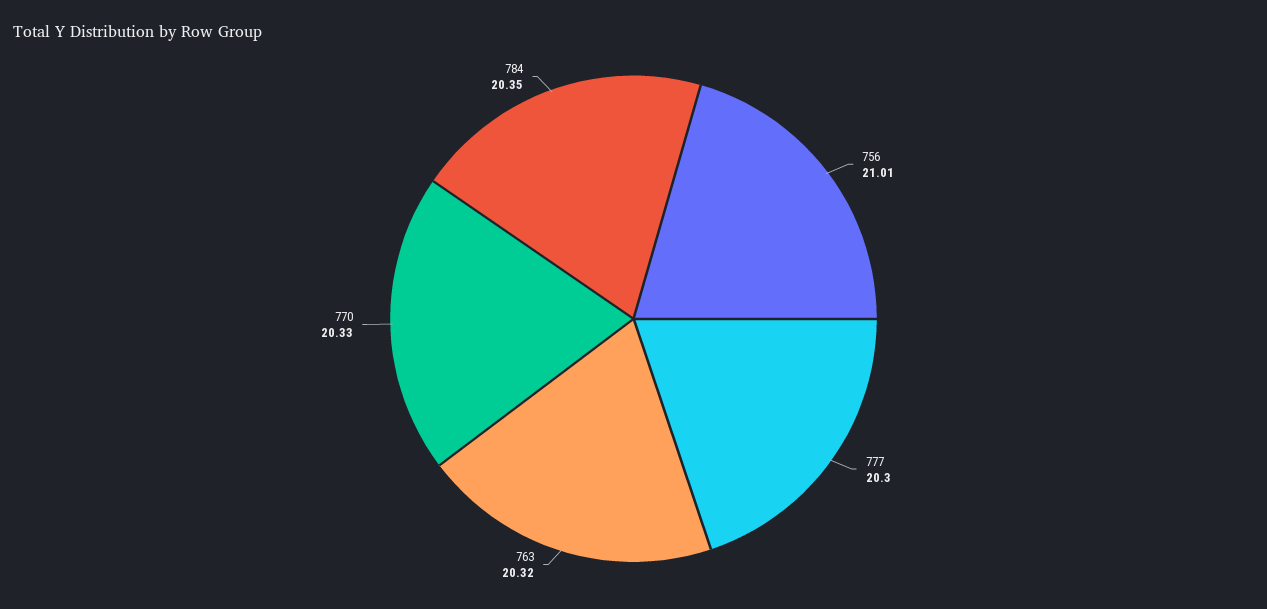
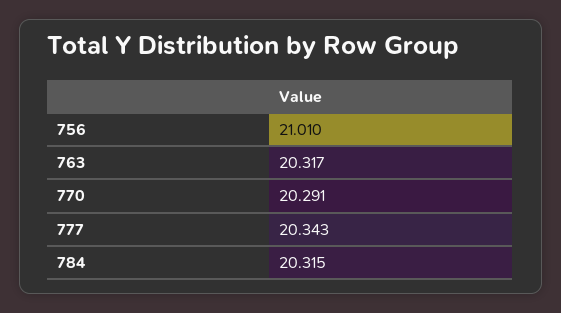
  {
    "756": 21.01,
-   "777": 20.3,
+   "777": 20.343,
    "763": 20.317,
-   "770": 20.33,
+   "770": 20.291,
-   "784": 20.35
+   "784": 20.315
  }

